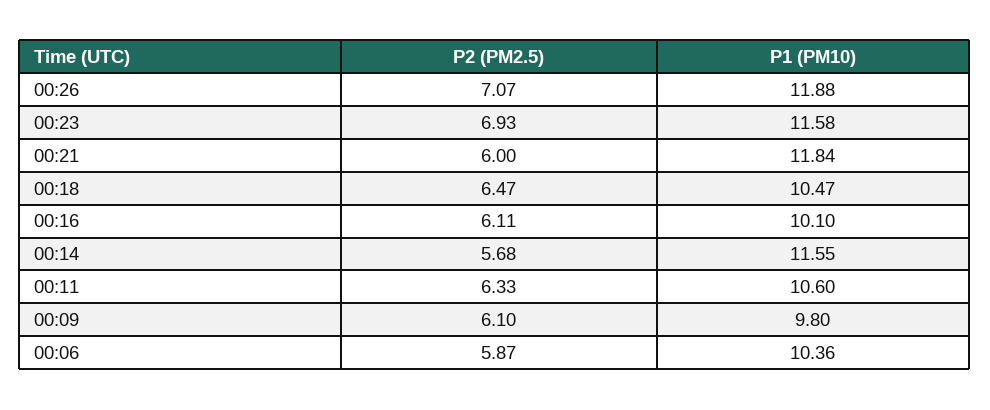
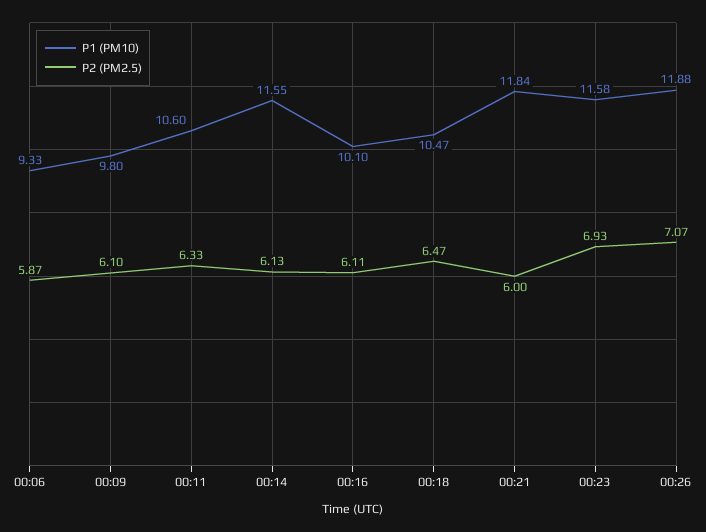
  {
    "P2 (PM2.5)": {
      "00:26": 7.07,
      "00:23": 6.93,
      "00:21": 6,
      "00:18": 6.47,
      "00:16": 6.11,
-     "00:14": 5.68,
+     "00:14": 6.13,
      "00:11": 6.33,
      "00:09": 6.1,
      "00:06": 5.87
    },
    "P1 (PM10)": {
      "00:26": 11.88,
      "00:23": 11.58,
      "00:21": 11.84,
      "00:18": 10.47,
      "00:16": 10.1,
      "00:14": 11.55,
      "00:11": 10.6,
      "00:09": 9.8,
-     "00:06": 10.36
+     "00:06": 9.33
    }
  }

